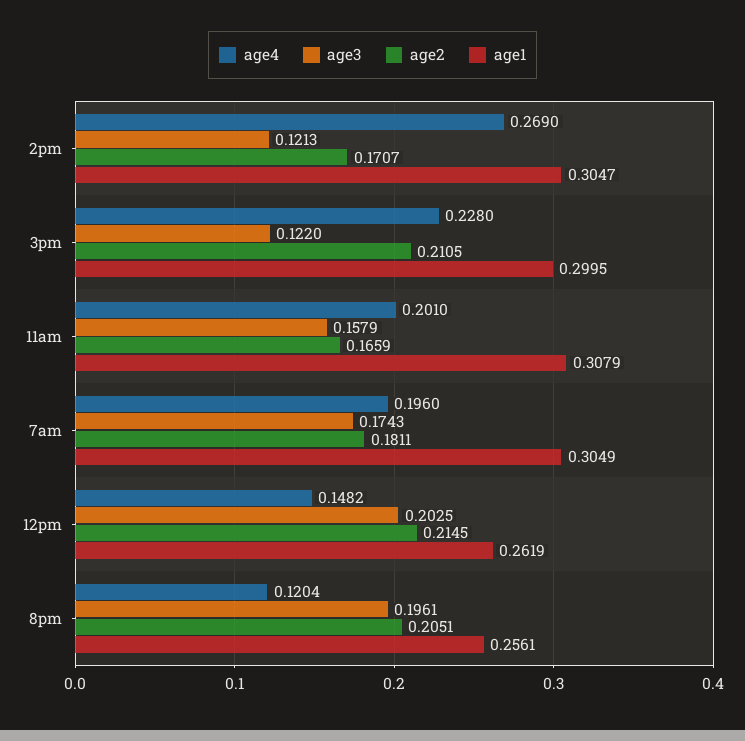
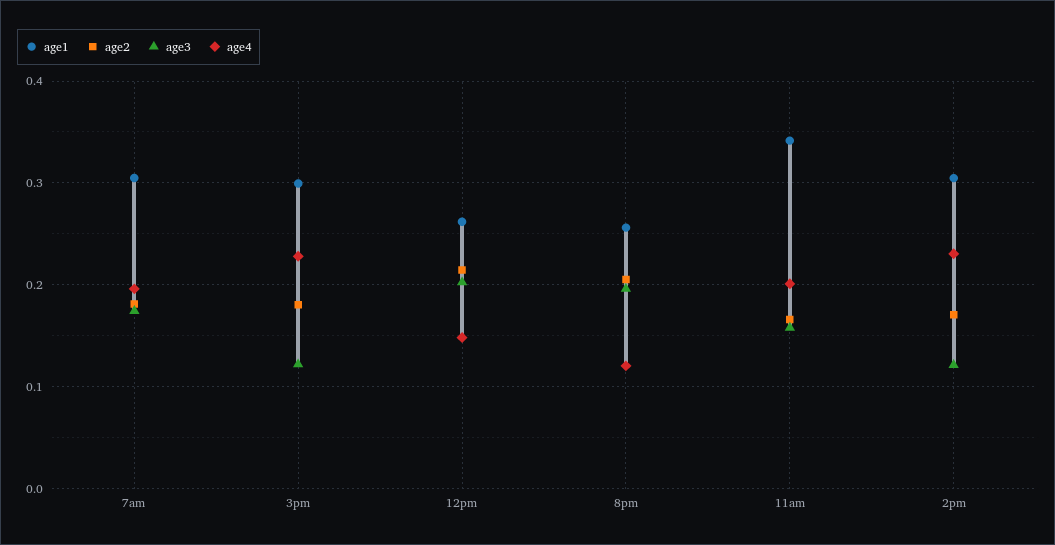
  {
    "age4": {
-     "2pm": 0.269,
+     "2pm": 0.23,
      "3pm": 0.228,
      "11am": 0.201,
      "7am": 0.196,
      "12pm": 0.1482,
      "8pm": 0.1204
    },
    "age3": {
      "2pm": 0.1213,
      "3pm": 0.122,
      "11am": 0.1579,
      "7am": 0.1743,
      "12pm": 0.2025,
      "8pm": 0.1961
    },
    "age2": {
      "2pm": 0.1707,
-     "3pm": 0.2105,
+     "3pm": 0.18,
      "11am": 0.1659,
      "7am": 0.1811,
      "12pm": 0.2145,
      "8pm": 0.2051
    },
    "age1": {
      "2pm": 0.3047,
      "3pm": 0.2995,
-     "11am": 0.3079,
+     "11am": 0.34,
      "7am": 0.3049,
      "12pm": 0.2619,
      "8pm": 0.2561
    }
  }

